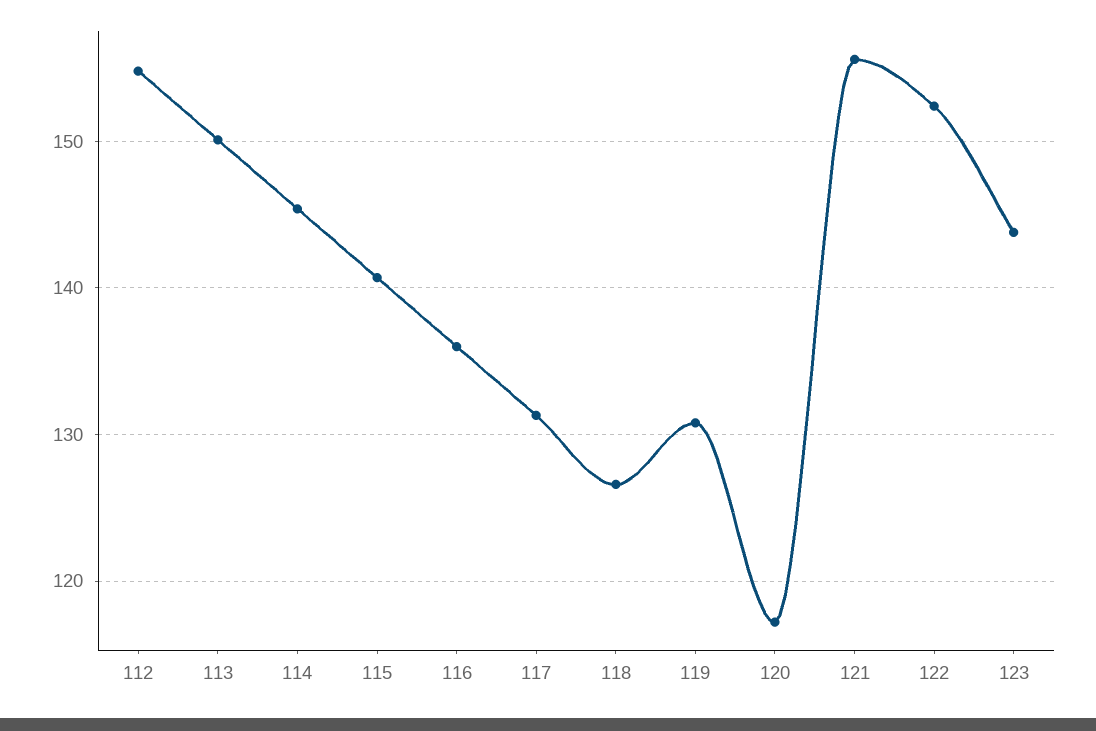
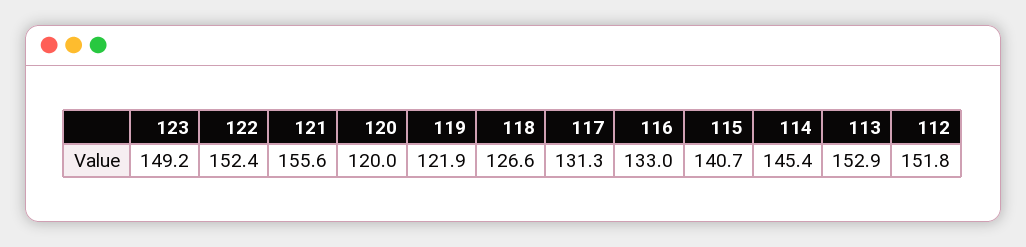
  {
-   "112": 155,
+   "112": 151.8,
-   "113": 150,
+   "113": 152.9,
    "114": 145.4,
    "115": 140.7,
-   "116": 136,
+   "116": 133,
    "117": 131.3,
    "118": 126.6,
-   "119": 131,
+   "119": 121.9,
-   "120": 117,
+   "120": 120,
    "121": 155.6,
    "122": 152.4,
-   "123": 144
+   "123": 149.2
  }

